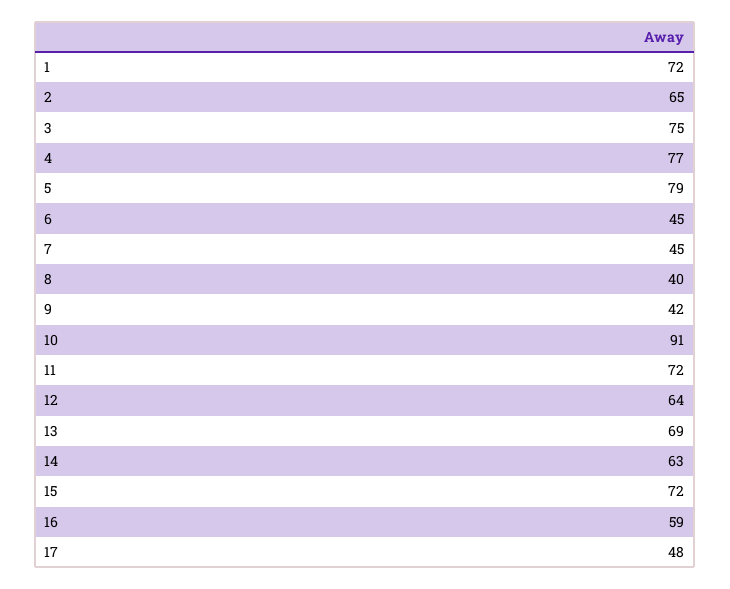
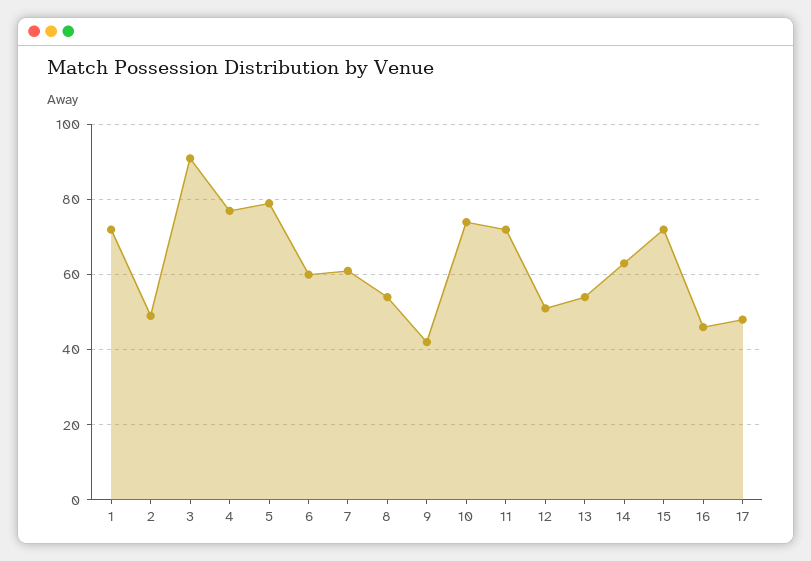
  {
    "1": 72,
-   "2": 65,
+   "2": 50,
-   "3": 75,
+   "3": 90,
    "4": 77,
    "5": 79,
-   "6": 45,
+   "6": 60,
-   "7": 45,
+   "7": 60,
-   "8": 40,
+   "8": 55,
    "9": 42,
-   "10": 91,
+   "10": 75,
    "11": 72,
-   "12": 64,
+   "12": 50,
-   "13": 69,
+   "13": 55,
    "14": 63,
    "15": 72,
-   "16": 59,
+   "16": 45,
    "17": 48
  }

